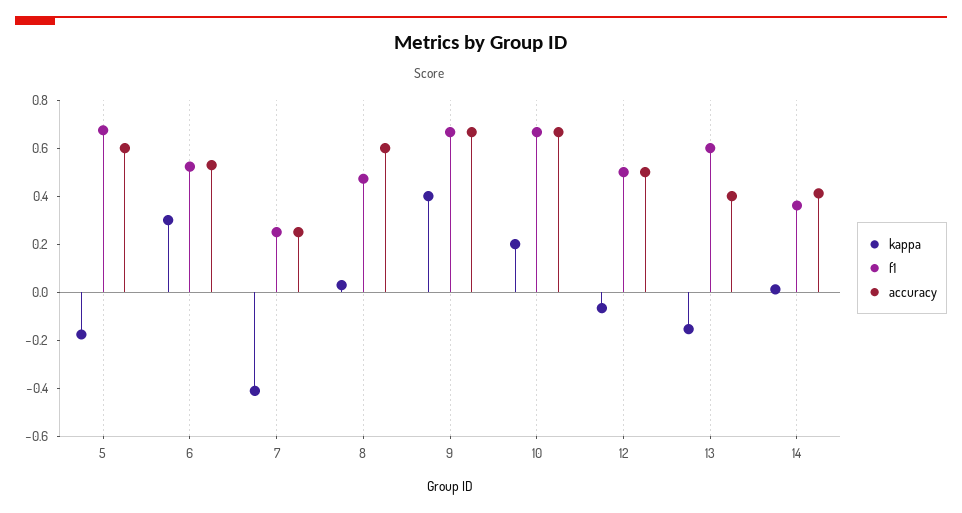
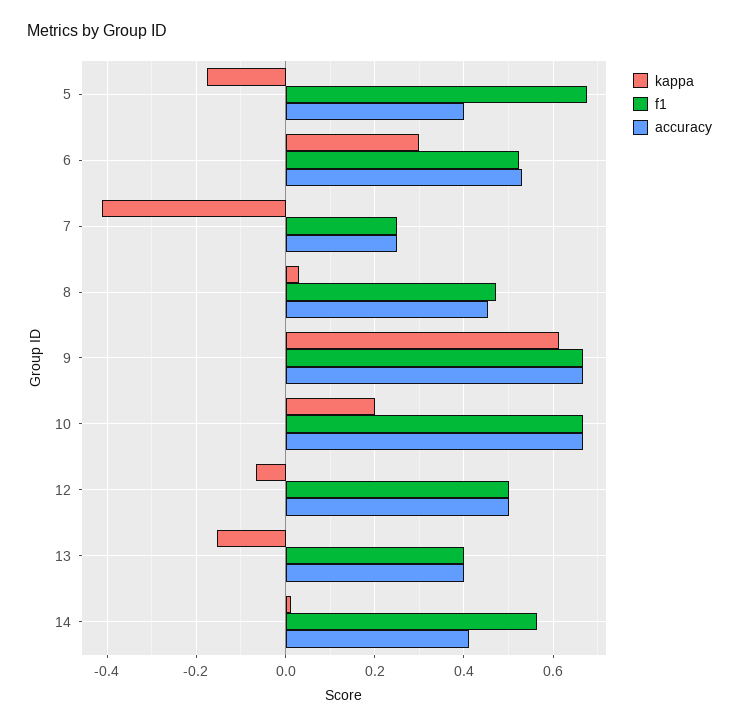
  {
    "kappa": {
      "5": -0.18,
      "6": 0.3,
      "7": -0.42,
      "8": 0.02,
-     "9": 0.4,
+     "9": 0.62,
      "10": 0.2,
      "12": -0.06,
      "13": -0.16,
      "14": 0.02
    },
    "f1": {
      "5": 0.68,
      "6": 0.52,
      "7": 0.26,
      "8": 0.48,
      "9": 0.66,
      "10": 0.66,
      "12": 0.5,
-     "13": 0.6,
+     "13": 0.4,
-     "14": 0.35
+     "14": 0.56
    },
    "accuracy": {
-     "5": 0.6,
+     "5": 0.4,
      "6": 0.52,
      "7": 0.26,
-     "8": 0.6,
+     "8": 0.46,
      "9": 0.66,
      "10": 0.66,
      "12": 0.5,
      "13": 0.4,
      "14": 0.42
    }
  }

